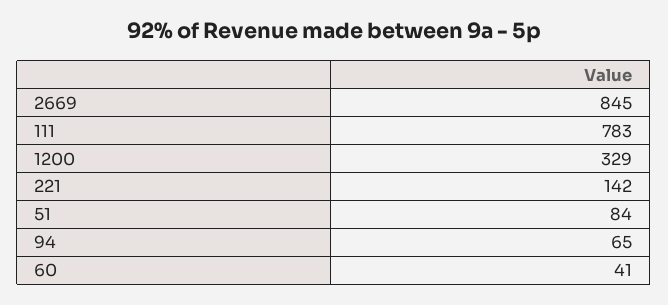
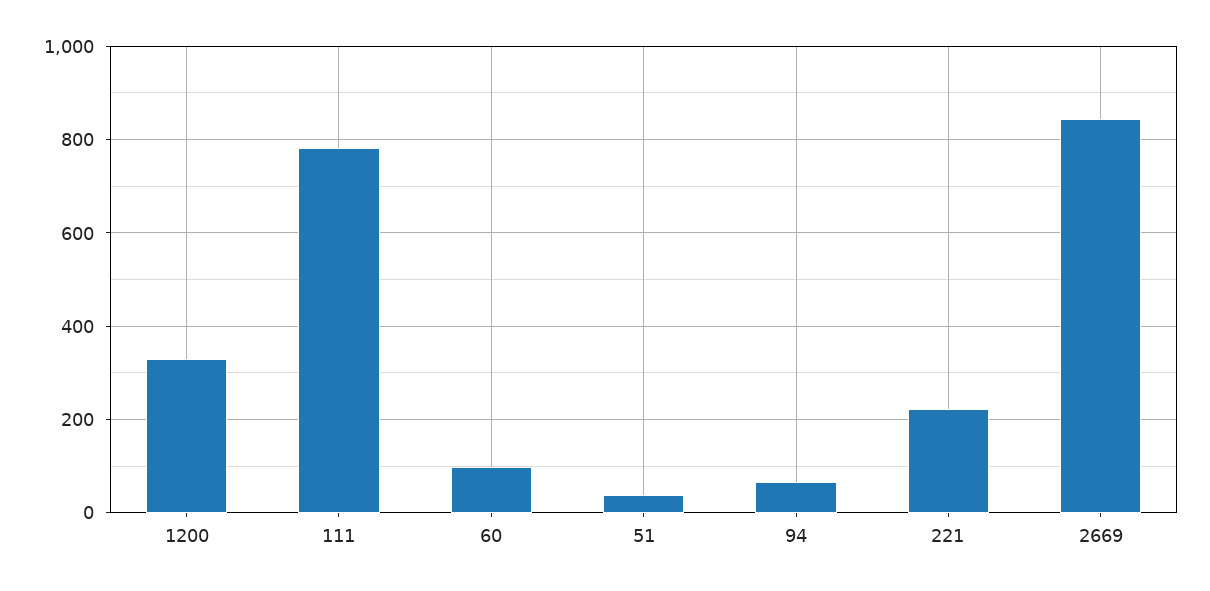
  {
    "2669": 845,
    "111": 783,
    "1200": 329,
-   "221": 142,
+   "221": 220,
-   "51": 84,
+   "51": 40,
    "94": 65,
-   "60": 41
+   "60": 100
  }

